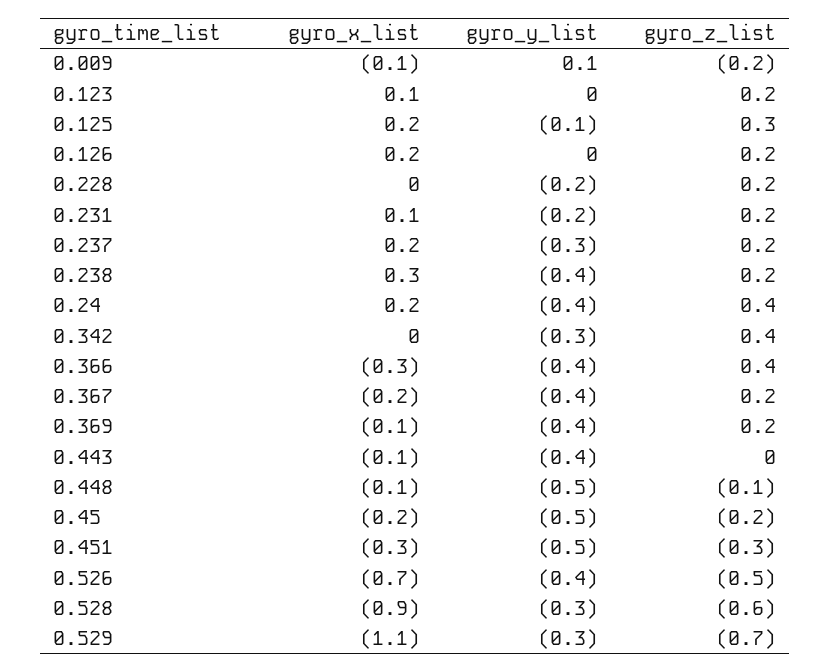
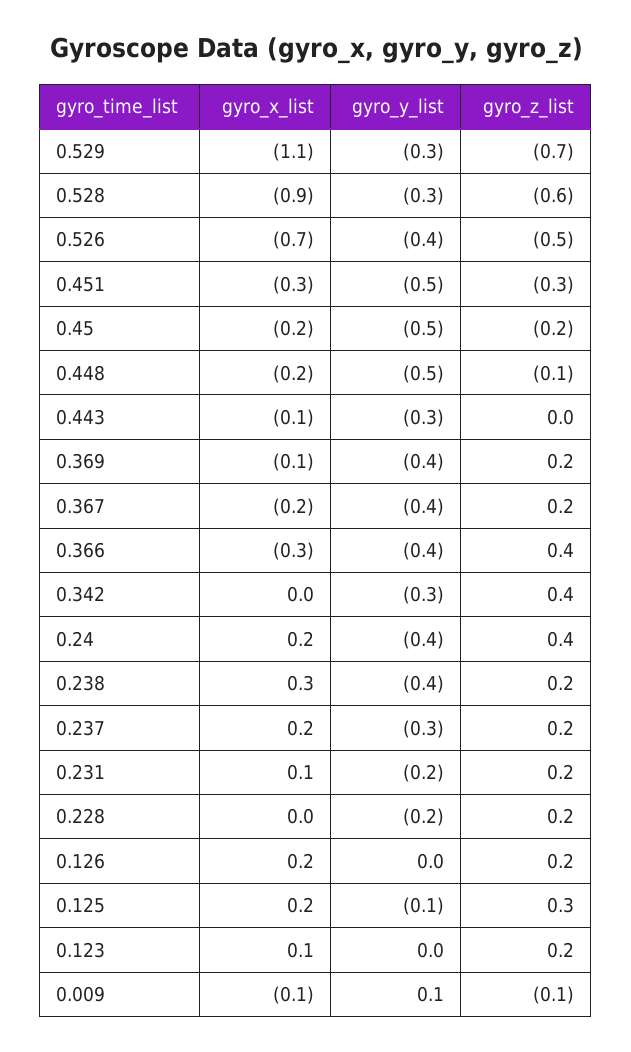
  {
    "gyro_x_list": {
      "0.009": -0.1,
      "0.123": 0.1,
      "0.125": 0.2,
      "0.126": 0.2,
      "0.228": 0,
      "0.231": 0.1,
      "0.237": 0.2,
      "0.238": 0.3,
      "0.24": 0.2,
      "0.342": 0,
      "0.366": -0.3,
      "0.367": -0.2,
      "0.369": -0.1,
      "0.443": -0.1,
-     "0.448": -0.1,
+     "0.448": -0.2,
      "0.45": -0.2,
      "0.451": -0.3,
      "0.526": -0.7,
      "0.528": -0.9,
      "0.529": -1.1
    },
    "gyro_y_list": {
      "0.009": 0.1,
      "0.123": 0,
      "0.125": -0.1,
      "0.126": 0,
      "0.228": -0.2,
      "0.231": -0.2,
      "0.237": -0.3,
      "0.238": -0.4,
      "0.24": -0.4,
      "0.342": -0.3,
      "0.366": -0.4,
      "0.367": -0.4,
      "0.369": -0.4,
-     "0.443": -0.4,
+     "0.443": -0.3,
      "0.448": -0.5,
      "0.45": -0.5,
      "0.451": -0.5,
      "0.526": -0.4,
      "0.528": -0.3,
      "0.529": -0.3
    },
    "gyro_z_list": {
-     "0.009": -0.2,
+     "0.009": -0.1,
      "0.123": 0.2,
      "0.125": 0.3,
      "0.126": 0.2,
      "0.228": 0.2,
      "0.231": 0.2,
      "0.237": 0.2,
      "0.238": 0.2,
      "0.24": 0.4,
      "0.342": 0.4,
      "0.366": 0.4,
      "0.367": 0.2,
      "0.369": 0.2,
      "0.443": 0,
      "0.448": -0.1,
      "0.45": -0.2,
      "0.451": -0.3,
      "0.526": -0.5,
      "0.528": -0.6,
      "0.529": -0.7
    }
  }

